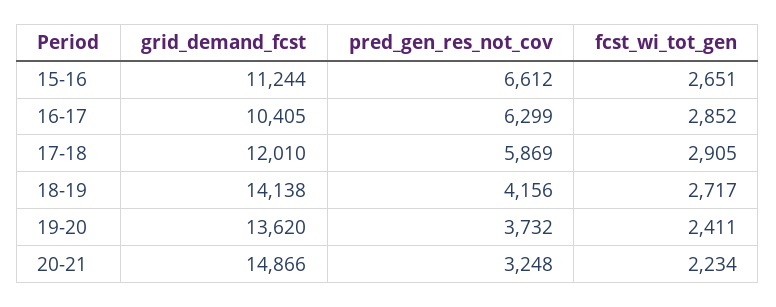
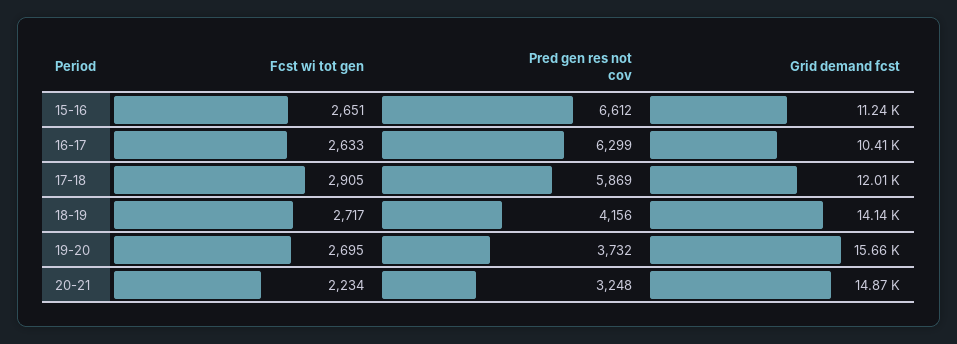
  {
    "grid_demand_fcst": {
      "15-16": 11244,
      "16-17": 10405,
      "17-18": 12010,
      "18-19": 14138,
-     "19-20": 13620,
+     "19-20": 15660,
      "20-21": 14866
    },
    "pred_gen_res_not_cov": {
      "15-16": 6612,
      "16-17": 6299,
      "17-18": 5869,
      "18-19": 4156,
      "19-20": 3732,
      "20-21": 3248
    },
    "fcst_wi_tot_gen": {
      "15-16": 2651,
-     "16-17": 2852,
+     "16-17": 2633,
      "17-18": 2905,
      "18-19": 2717,
-     "19-20": 2411,
+     "19-20": 2695,
      "20-21": 2234
    }
  }

